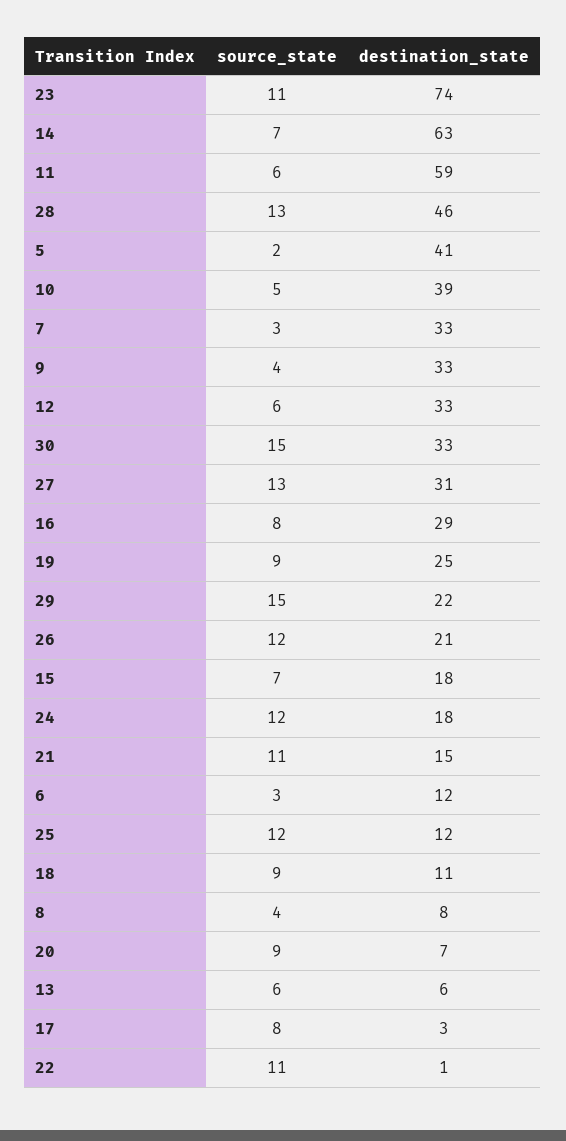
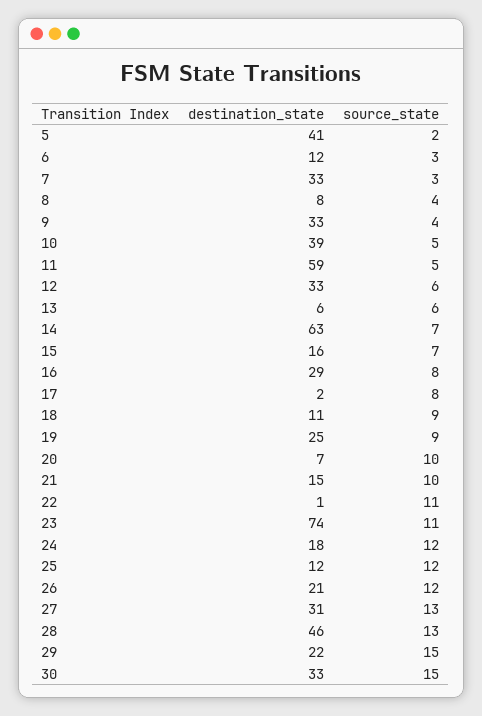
  {
    "source_state": {
      "23": 11,
      "14": 7,
-     "11": 6,
+     "11": 5,
      "28": 13,
      "5": 2,
      "10": 5,
      "7": 3,
      "9": 4,
      "12": 6,
      "30": 15,
      "27": 13,
      "16": 8,
      "19": 9,
      "29": 15,
      "26": 12,
      "15": 7,
      "24": 12,
-     "21": 11,
+     "21": 10,
      "6": 3,
      "25": 12,
      "18": 9,
      "8": 4,
-     "20": 9,
+     "20": 10,
      "13": 6,
      "17": 8,
      "22": 11
    },
    "destination_state": {
      "23": 74,
      "14": 63,
      "11": 59,
      "28": 46,
      "5": 41,
      "10": 39,
      "7": 33,
      "9": 33,
      "12": 33,
      "30": 33,
      "27": 31,
      "16": 29,
      "19": 25,
      "29": 22,
      "26": 21,
-     "15": 18,
+     "15": 16,
      "24": 18,
      "21": 15,
      "6": 12,
      "25": 12,
      "18": 11,
      "8": 8,
      "20": 7,
      "13": 6,
-     "17": 3,
+     "17": 2,
      "22": 1
    }
  }

